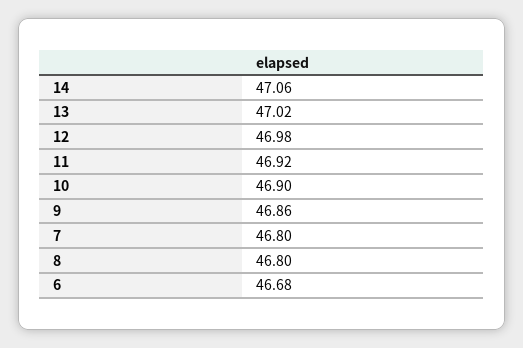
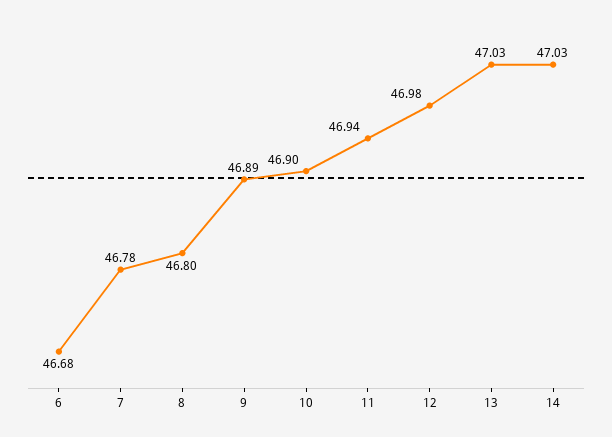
  {
-   "14": 47.06,
+   "14": 47.03,
-   "13": 47.02,
+   "13": 47.03,
    "12": 46.98,
-   "11": 46.92,
+   "11": 46.94,
    "10": 46.9,
-   "9": 46.86,
+   "9": 46.89,
-   "7": 46.8,
+   "7": 46.78,
    "8": 46.8,
    "6": 46.68
  }

